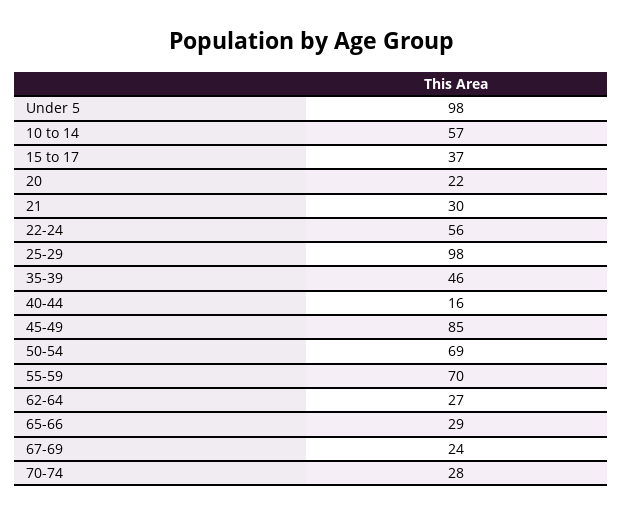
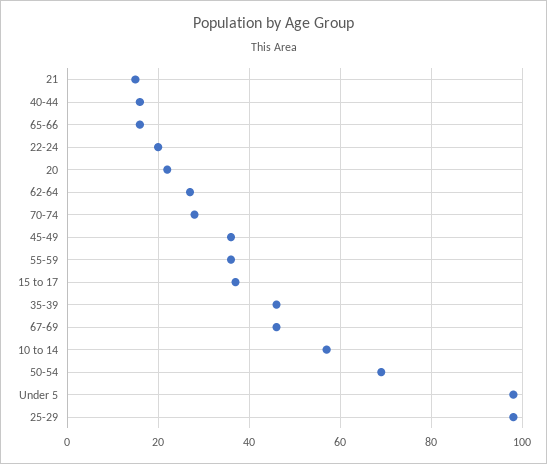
  {
    "Under 5": 98,
    "10 to 14": 57,
    "15 to 17": 37,
    "20": 22,
-   "21": 30,
+   "21": 15,
-   "22-24": 56,
+   "22-24": 20,
    "25-29": 98,
    "35-39": 46,
    "40-44": 16,
-   "45-49": 85,
+   "45-49": 35,
    "50-54": 69,
-   "55-59": 70,
+   "55-59": 35,
    "62-64": 27,
-   "65-66": 29,
+   "65-66": 15,
-   "67-69": 24,
+   "67-69": 45,
    "70-74": 28
  }

